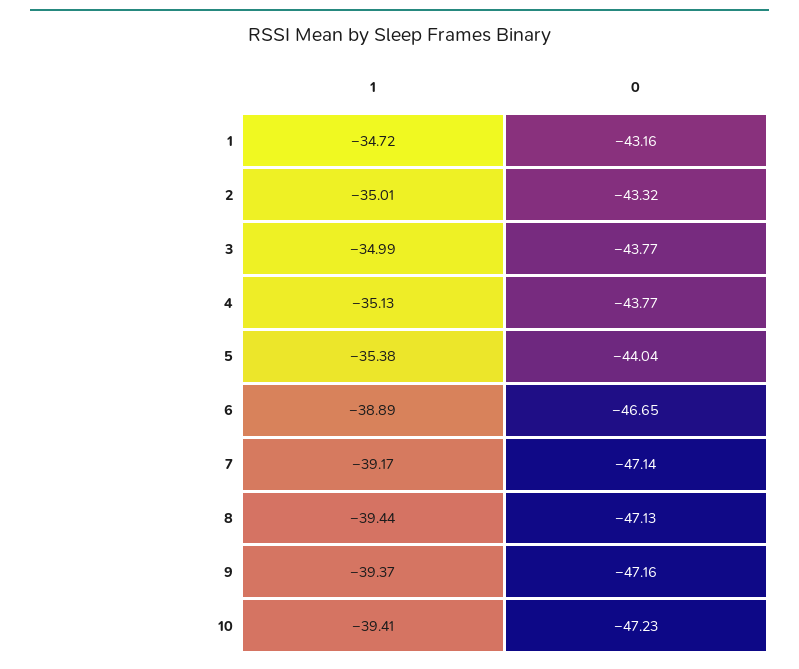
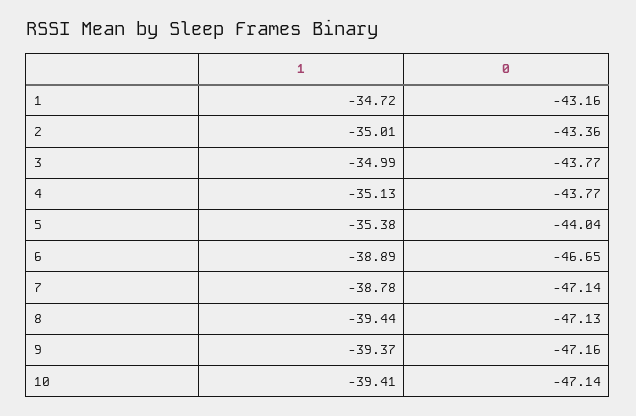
  {
    "1": {
      "1": -34.72,
      "2": -35.01,
      "3": -34.99,
      "4": -35.13,
      "5": -35.38,
      "6": -38.89,
-     "7": -39.17,
+     "7": -38.78,
      "8": -39.44,
      "9": -39.37,
      "10": -39.41
    },
    "0": {
      "1": -43.16,
-     "2": -43.32,
+     "2": -43.36,
      "3": -43.77,
      "4": -43.77,
      "5": -44.04,
      "6": -46.65,
      "7": -47.14,
      "8": -47.13,
      "9": -47.16,
-     "10": -47.23
+     "10": -47.14
    }
  }

